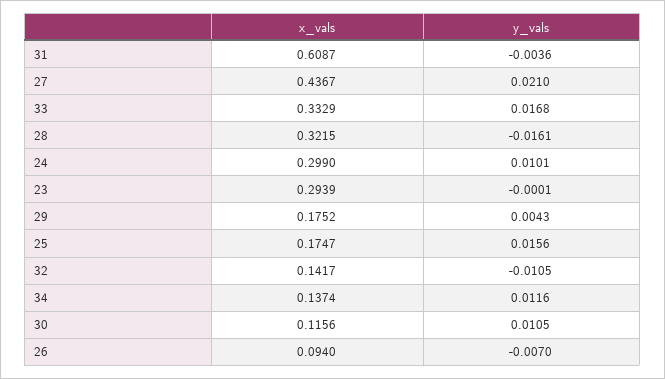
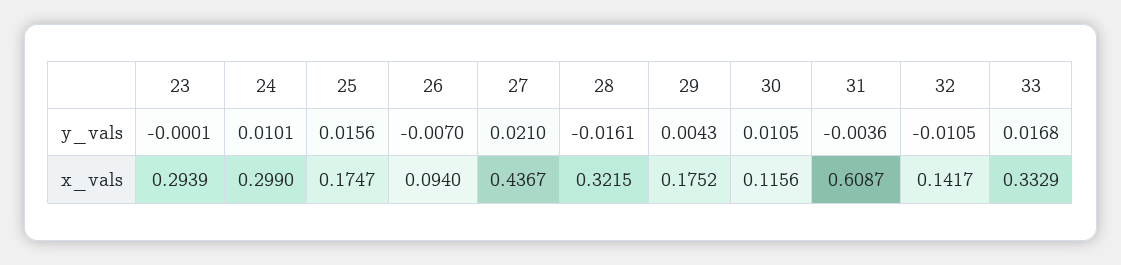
  {
    "x_vals": {
      "31": 0.6087,
      "27": 0.4367,
      "33": 0.3329,
      "28": 0.3215,
      "24": 0.299,
      "23": 0.2939,
      "29": 0.1752,
      "25": 0.1747,
      "32": 0.1417,
-     "34": 0.1374,
      "30": 0.1156,
      "26": 0.094
    },
    "y_vals": {
      "31": -0.0036,
      "27": 0.021,
      "33": 0.0168,
      "28": -0.0161,
      "24": 0.0101,
      "23": -0.0001,
      "29": 0.0043,
      "25": 0.0156,
      "32": -0.0105,
-     "34": 0.0116,
      "30": 0.0105,
      "26": -0.007
    }
  }

